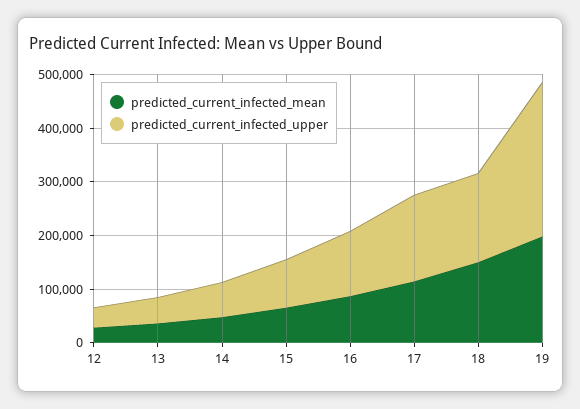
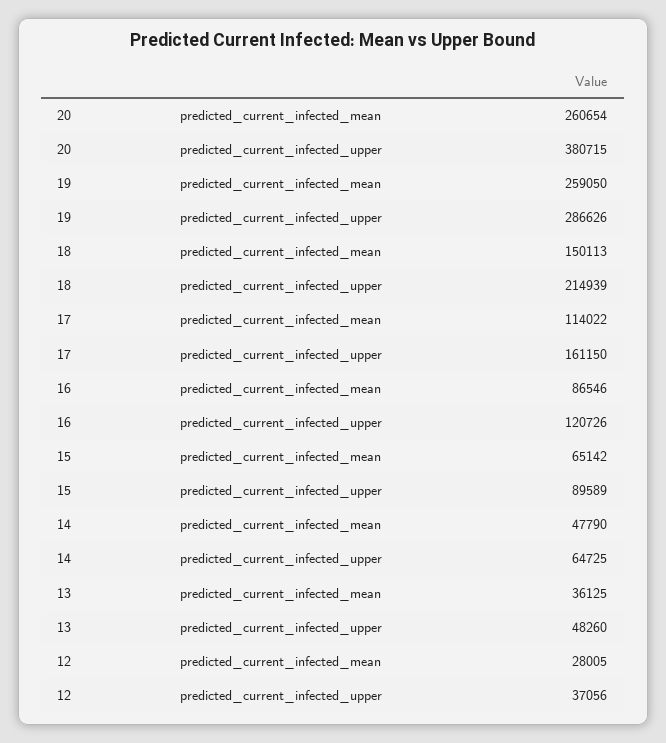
  {
    "predicted_current_infected_mean": {
      "12": 28005,
      "13": 36125,
      "14": 47790,
      "15": 65142,
      "16": 86546,
      "17": 114022,
      "18": 150113,
-     "19": 200000
+     "19": 259050,
+     "20": 260654
    },
    "predicted_current_infected_upper": {
      "12": 37056,
      "13": 48260,
      "14": 64725,
      "15": 89589,
      "16": 120726,
      "17": 161150,
-     "18": 160000,
+     "18": 214939,
-     "19": 286626
+     "19": 286626,
+     "20": 380715
    }
  }

